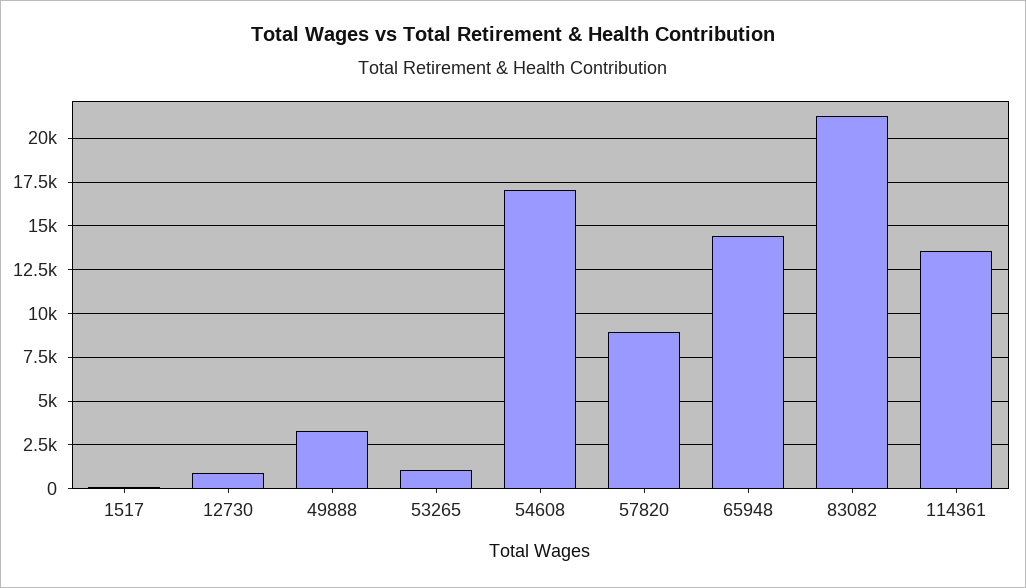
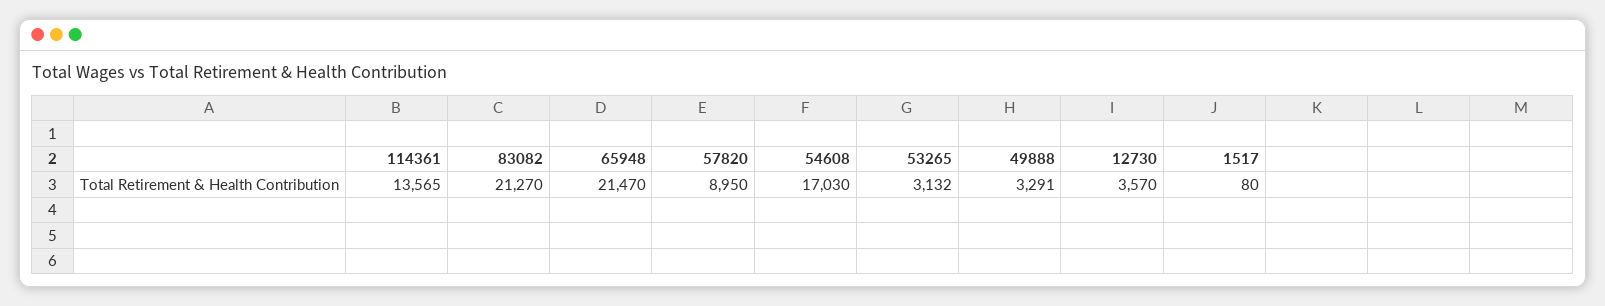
  {
    "1517": 80,
-   "12730": 1000,
+   "12730": 3570,
    "49888": 3291,
-   "53265": 1000,
+   "53265": 3132,
    "54608": 17030,
    "57820": 8950,
-   "65948": 14500,
+   "65948": 21470,
    "83082": 21270,
    "114361": 13565
  }

